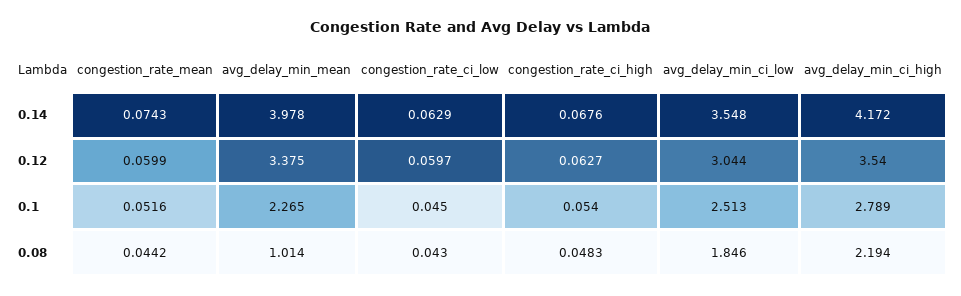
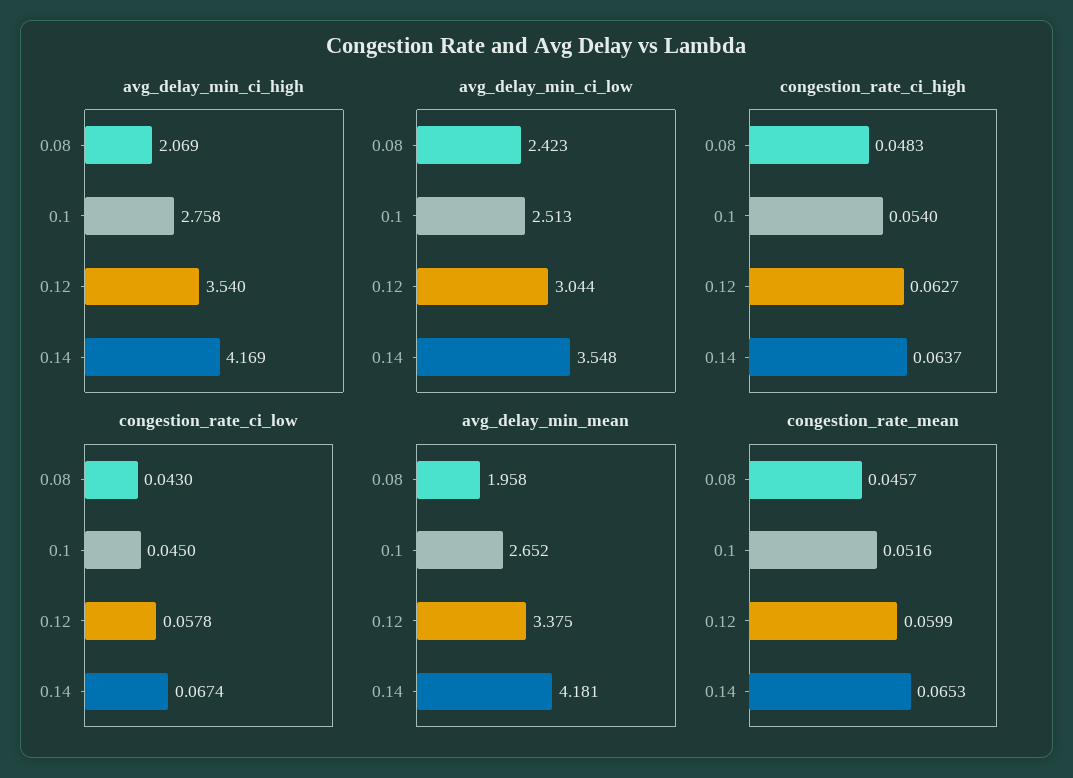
  {
    "congestion_rate_mean": {
-     "0.14": 0.0743,
+     "0.14": 0.0653,
      "0.12": 0.0599,
      "0.1": 0.0516,
-     "0.08": 0.0442
+     "0.08": 0.0457
    },
    "avg_delay_min_mean": {
-     "0.14": 3.978,
+     "0.14": 4.181,
      "0.12": 3.375,
-     "0.1": 2.265,
+     "0.1": 2.652,
-     "0.08": 1.014
+     "0.08": 1.958
    },
    "congestion_rate_ci_low": {
-     "0.14": 0.0629,
+     "0.14": 0.0674,
-     "0.12": 0.0597,
+     "0.12": 0.0578,
      "0.1": 0.045,
      "0.08": 0.043
    },
    "congestion_rate_ci_high": {
-     "0.14": 0.0676,
+     "0.14": 0.0637,
      "0.12": 0.0627,
      "0.1": 0.054,
      "0.08": 0.0483
    },
    "avg_delay_min_ci_low": {
      "0.14": 3.548,
      "0.12": 3.044,
      "0.1": 2.513,
-     "0.08": 1.846
+     "0.08": 2.423
    },
    "avg_delay_min_ci_high": {
-     "0.14": 4.172,
+     "0.14": 4.169,
      "0.12": 3.54,
-     "0.1": 2.789,
+     "0.1": 2.758,
-     "0.08": 2.194
+     "0.08": 2.069
    }
  }

